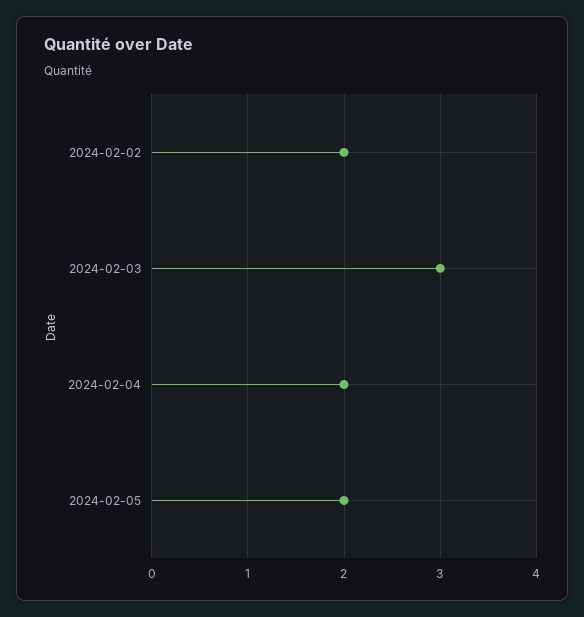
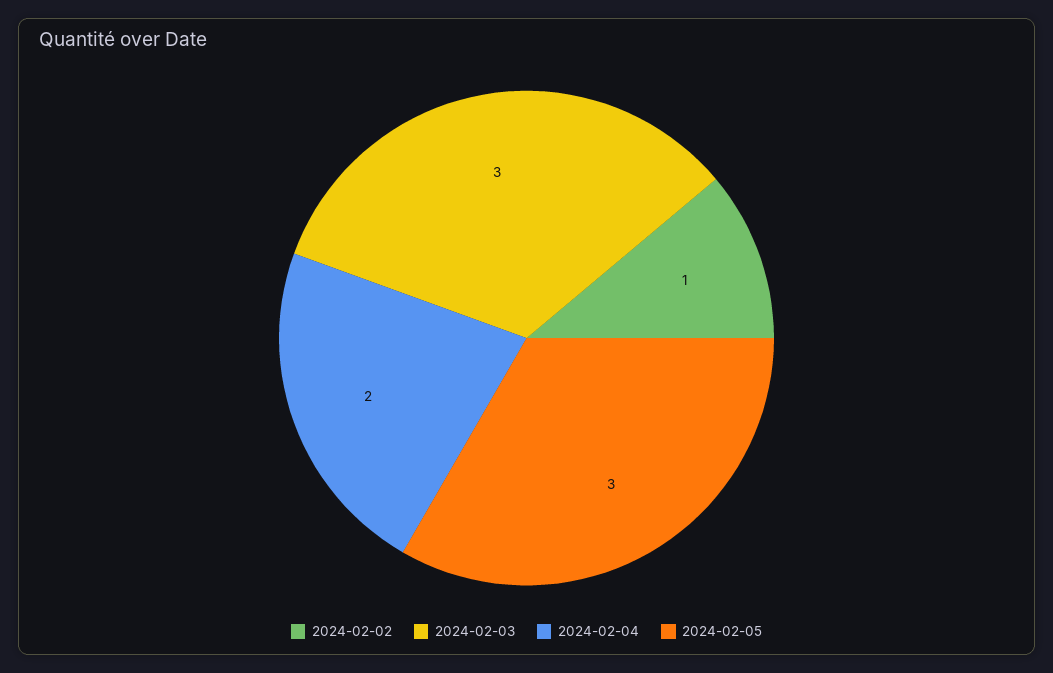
  {
-   "2024-02-02": 2,
+   "2024-02-02": 1,
    "2024-02-03": 3,
    "2024-02-04": 2,
-   "2024-02-05": 2
+   "2024-02-05": 3
  }

